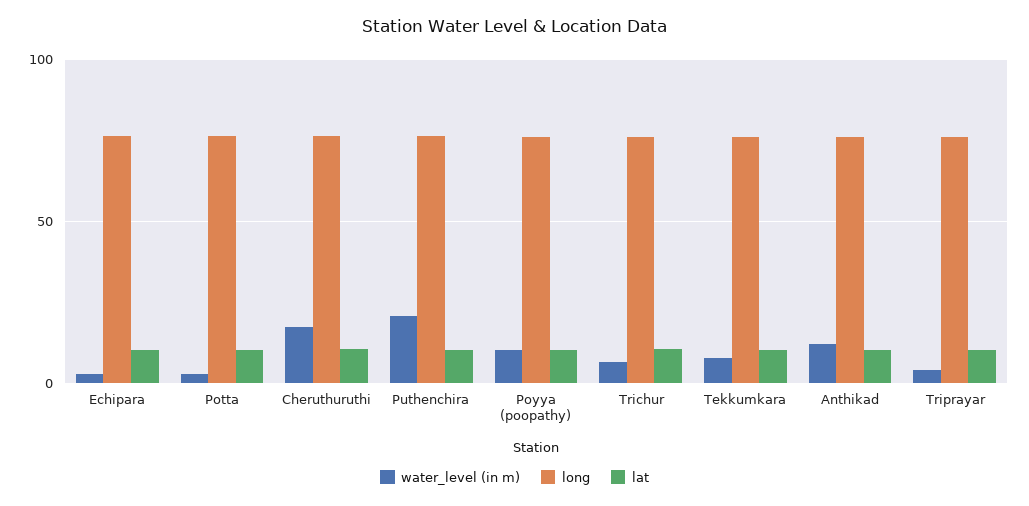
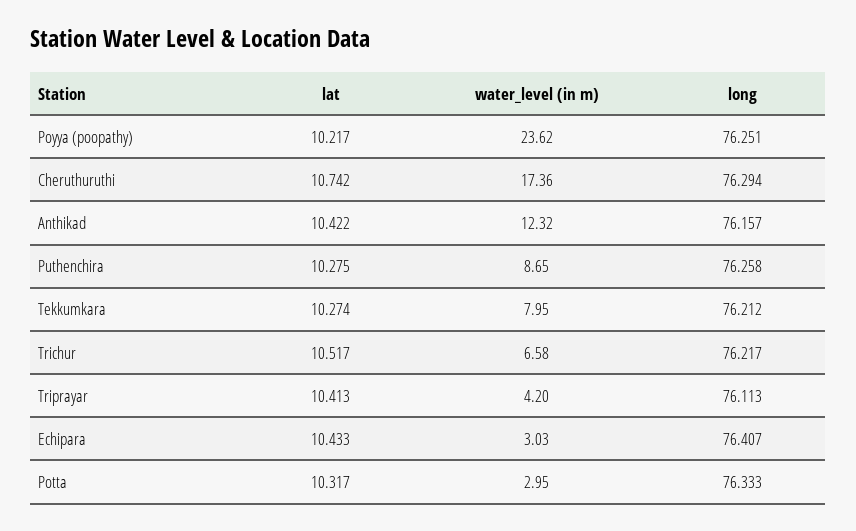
  {
    "water_level (in m)": {
      "Echipara": 3.03,
      "Potta": 2.95,
      "Cheruthuruthi": 17.36,
-     "Puthenchira": 20,
+     "Puthenchira": 8.65,
-     "Poyya (poopathy)": 10,
+     "Poyya (poopathy)": 23.62,
      "Trichur": 6.58,
      "Tekkumkara": 7.95,
      "Anthikad": 12.32,
      "Triprayar": 4.2
    },
    "long": {
      "Echipara": 76.407,
      "Potta": 76.333,
      "Cheruthuruthi": 76.294,
      "Puthenchira": 76.258,
      "Poyya (poopathy)": 76.251,
      "Trichur": 76.217,
      "Tekkumkara": 76.212,
      "Anthikad": 76.157,
      "Triprayar": 76.113
    },
    "lat": {
      "Echipara": 10.433,
      "Potta": 10.317,
      "Cheruthuruthi": 10.742,
      "Puthenchira": 10.275,
      "Poyya (poopathy)": 10.217,
      "Trichur": 10.517,
      "Tekkumkara": 10.274,
      "Anthikad": 10.422,
      "Triprayar": 10.413
    }
  }

